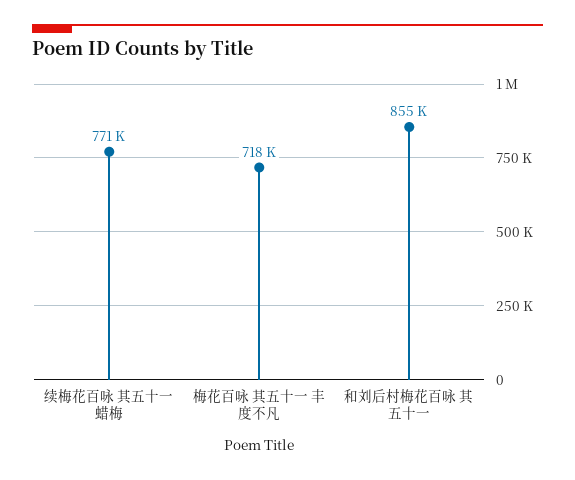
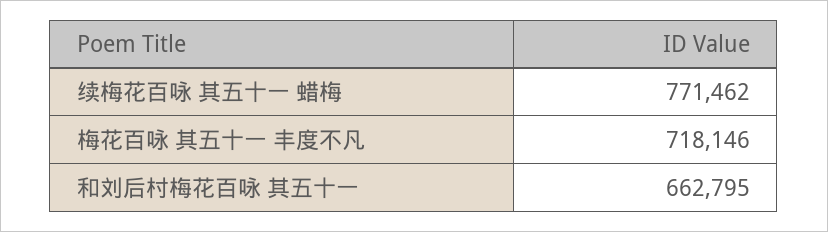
  {
    "续梅花百咏 其五十一 蜡梅": 771462,
    "梅花百咏 其五十一 丰度不凡": 718146,
-   "和刘后村梅花百咏 其五十一": 855000
+   "和刘后村梅花百咏 其五十一": 662795
  }

